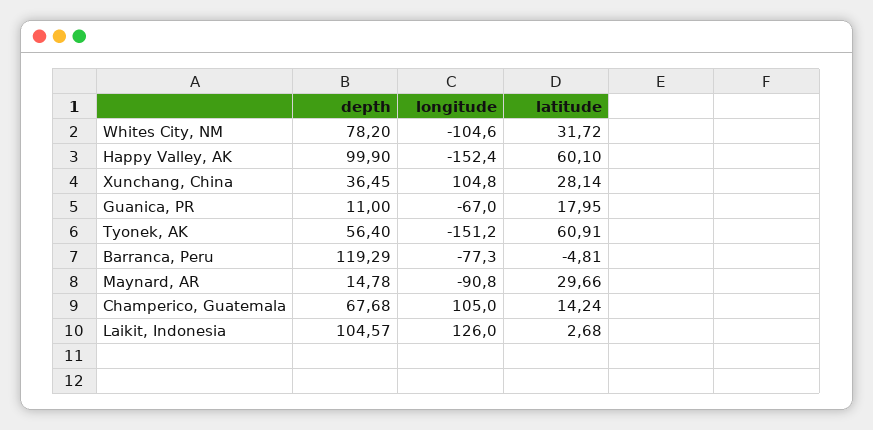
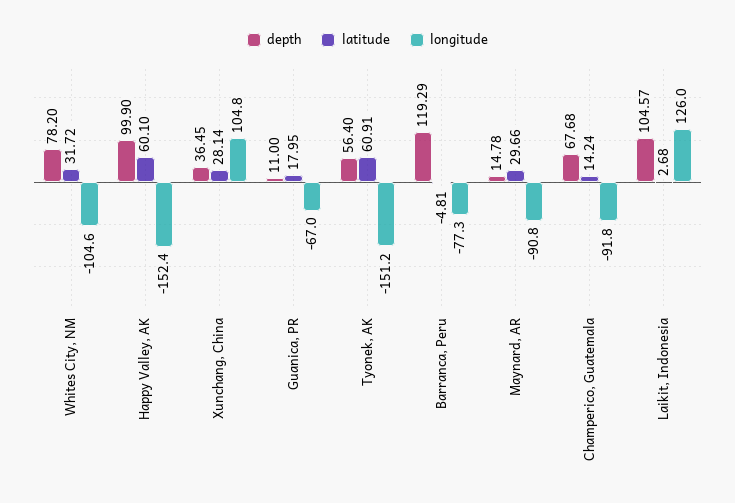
  {
    "depth": {
      "Whites City, NM": 78.2,
      "Happy Valley, AK": 99.9,
      "Xunchang, China": 36.45,
      "Guanica, PR": 11,
      "Tyonek, AK": 56.4,
      "Barranca, Peru": 119.29,
      "Maynard, AR": 14.78,
      "Champerico, Guatemala": 67.68,
      "Laikit, Indonesia": 104.57
    },
    "longitude": {
      "Whites City, NM": -104.6,
      "Happy Valley, AK": -152.4,
      "Xunchang, China": 104.8,
      "Guanica, PR": -67,
      "Tyonek, AK": -151.2,
      "Barranca, Peru": -77.3,
      "Maynard, AR": -90.8,
-     "Champerico, Guatemala": 105,
+     "Champerico, Guatemala": -91.8,
      "Laikit, Indonesia": 126
    },
    "latitude": {
      "Whites City, NM": 31.72,
      "Happy Valley, AK": 60.1,
      "Xunchang, China": 28.14,
      "Guanica, PR": 17.95,
      "Tyonek, AK": 60.91,
      "Barranca, Peru": -4.81,
      "Maynard, AR": 29.66,
      "Champerico, Guatemala": 14.24,
      "Laikit, Indonesia": 2.68
    }
  }

